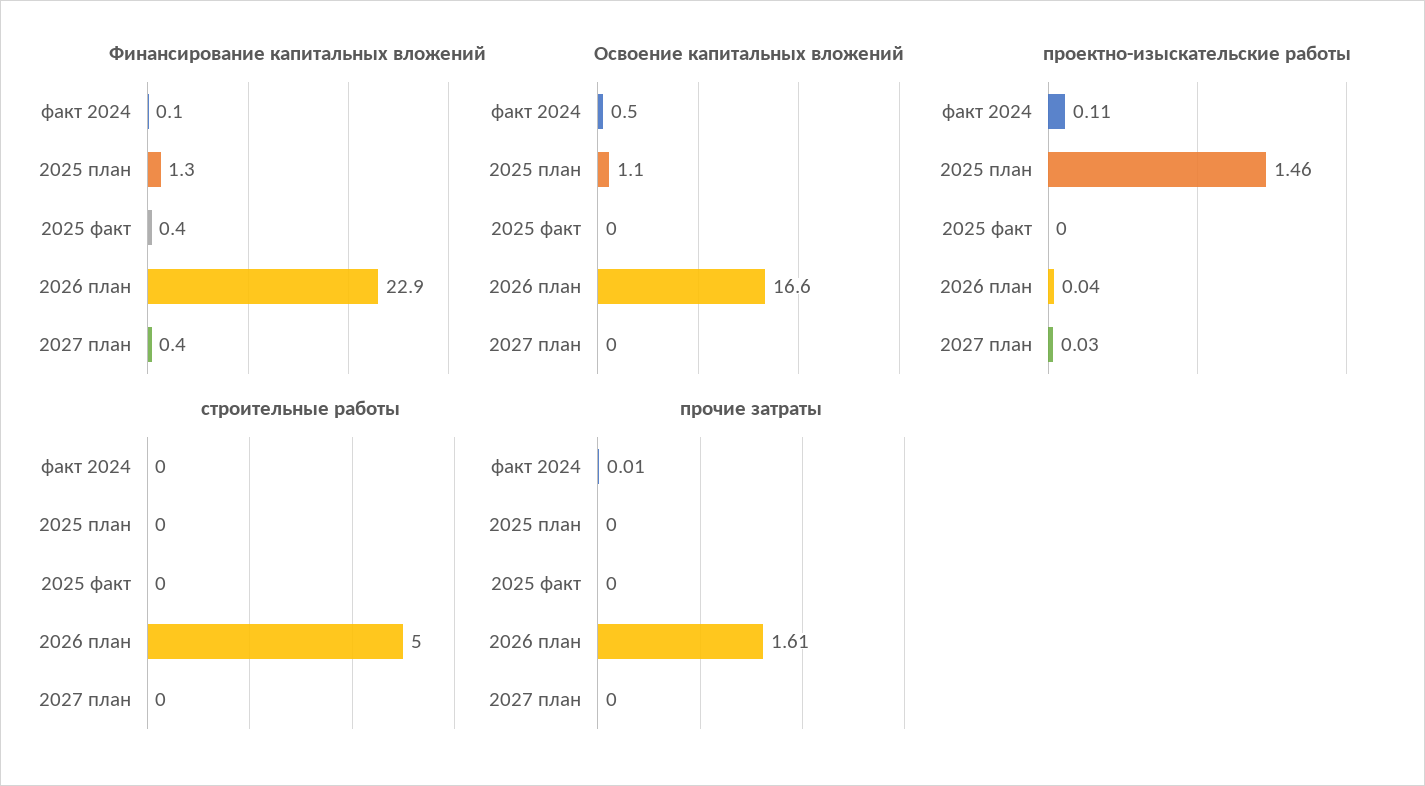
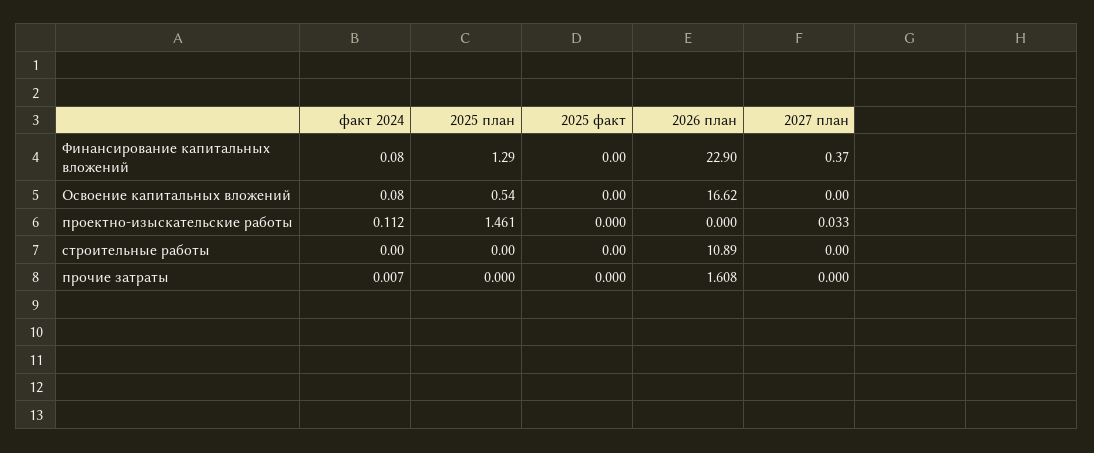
  {
    "Финансирование капитальных вложений": {
      "факт 2024": 0.08,
      "2025 план": 1.29,
-     "2025 факт": 0.4,
+     "2025 факт": 0,
      "2026 план": 22.9,
      "2027 план": 0.37
    },
    "Освоение капитальных вложений": {
-     "факт 2024": 0.5,
+     "факт 2024": 0.08,
-     "2025 план": 1.1,
+     "2025 план": 0.54,
      "2025 факт": 0,
      "2026 план": 16.62,
      "2027 план": 0
    },
    "проектно-изыскательские работы": {
      "факт 2024": 0.112,
      "2025 план": 1.461,
      "2025 факт": 0,
-     "2026 план": 0.04,
+     "2026 план": 0,
      "2027 план": 0.033
    },
    "строительные работы": {
      "факт 2024": 0,
      "2025 план": 0,
      "2025 факт": 0,
-     "2026 план": 5,
+     "2026 план": 10.89,
      "2027 план": 0
    },
    "прочие затраты": {
      "факт 2024": 0.007,
      "2025 план": 0,
      "2025 факт": 0,
      "2026 план": 1.608,
      "2027 план": 0
    }
  }

